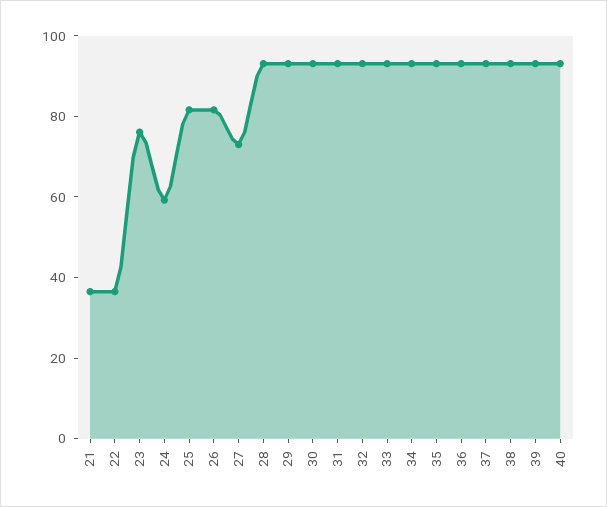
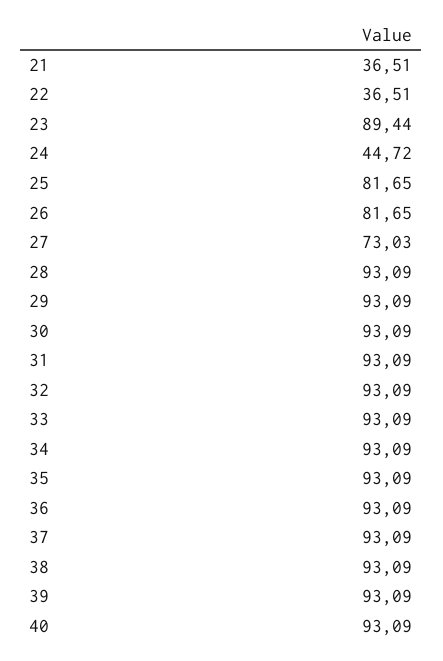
  {
    "21": 36.51,
    "22": 36.51,
-   "23": 75,
+   "23": 89.44,
-   "24": 60,
+   "24": 44.72,
    "25": 81.65,
    "26": 81.65,
    "27": 73.03,
    "28": 93.09,
    "29": 93.09,
    "30": 93.09,
    "31": 93.09,
    "32": 93.09,
    "33": 93.09,
    "34": 93.09,
    "35": 93.09,
    "36": 93.09,
    "37": 93.09,
    "38": 93.09,
    "39": 93.09,
    "40": 93.09
  }

